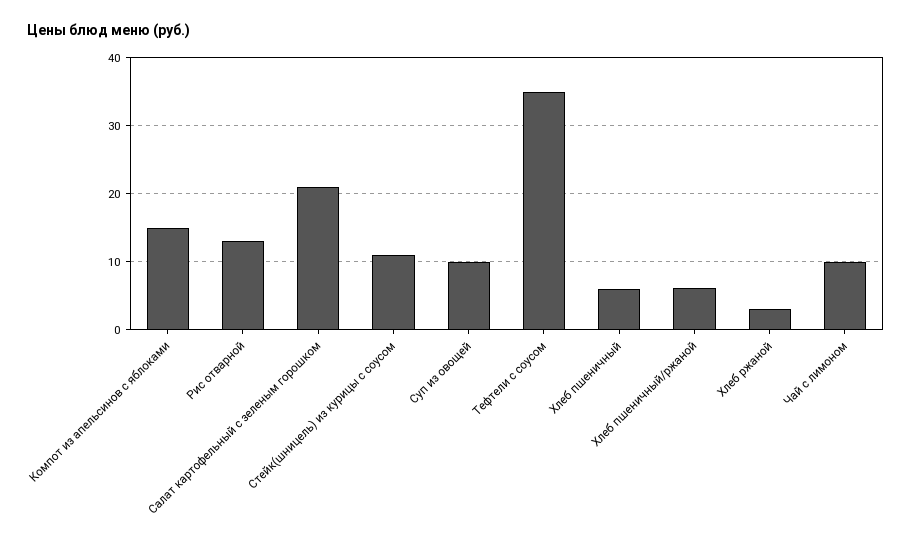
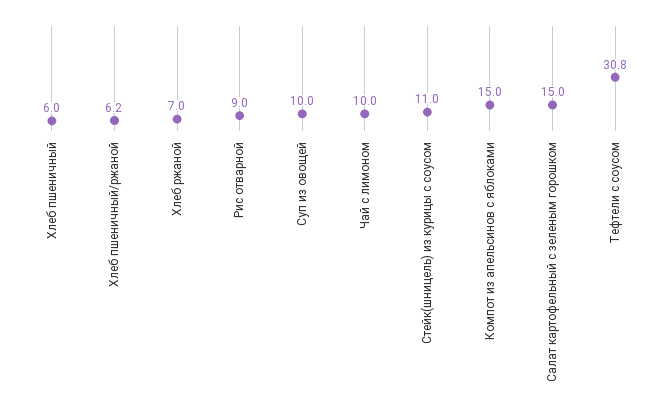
  {
    "Компот из апельсинов с яблоками": 15,
-   "Рис отварной": 13,
+   "Рис отварной": 9,
-   "Салат картофельный с зеленым горошком": 21,
+   "Салат картофельный с зеленым горошком": 15,
    "Стейк(шницель) из курицы с соусом": 11,
    "Суп из овощей": 10,
-   "Тефтели с соусом": 35,
+   "Тефтели с соусом": 30.8,
    "Хлеб пшеничный": 6,
    "Хлеб пшеничный/ржаной": 6.2,
-   "Хлеб ржаной": 3,
+   "Хлеб ржаной": 7,
    "Чай с лимоном": 10
  }

